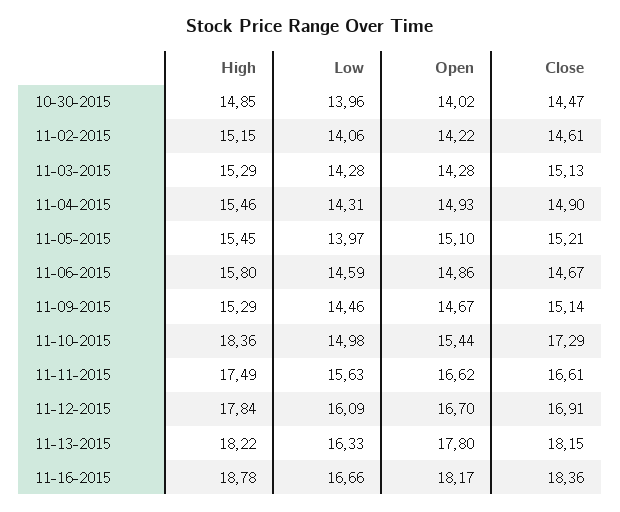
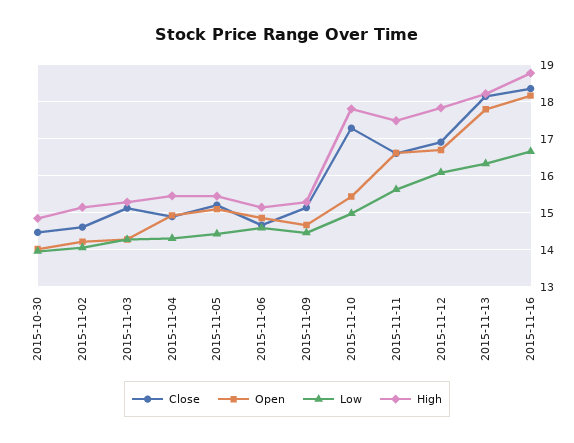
  {
    "High": {
      "10-30-2015": 14.85,
      "11-02-2015": 15.15,
      "11-03-2015": 15.29,
      "11-04-2015": 15.46,
      "11-05-2015": 15.45,
-     "11-06-2015": 15.8,
+     "11-06-2015": 15.2,
      "11-09-2015": 15.29,
-     "11-10-2015": 18.36,
+     "11-10-2015": 17.8,
      "11-11-2015": 17.49,
      "11-12-2015": 17.84,
      "11-13-2015": 18.22,
      "11-16-2015": 18.78
    },
    "Low": {
      "10-30-2015": 13.96,
      "11-02-2015": 14.06,
      "11-03-2015": 14.28,
      "11-04-2015": 14.31,
-     "11-05-2015": 13.97,
+     "11-05-2015": 14.4,
      "11-06-2015": 14.59,
      "11-09-2015": 14.46,
      "11-10-2015": 14.98,
      "11-11-2015": 15.63,
      "11-12-2015": 16.09,
      "11-13-2015": 16.33,
      "11-16-2015": 16.66
    },
    "Open": {
      "10-30-2015": 14.02,
      "11-02-2015": 14.22,
      "11-03-2015": 14.28,
      "11-04-2015": 14.93,
      "11-05-2015": 15.1,
      "11-06-2015": 14.86,
      "11-09-2015": 14.67,
      "11-10-2015": 15.44,
      "11-11-2015": 16.62,
      "11-12-2015": 16.7,
      "11-13-2015": 17.8,
      "11-16-2015": 18.17
    },
    "Close": {
      "10-30-2015": 14.47,
      "11-02-2015": 14.61,
      "11-03-2015": 15.13,
      "11-04-2015": 14.9,
      "11-05-2015": 15.21,
      "11-06-2015": 14.67,
      "11-09-2015": 15.14,
      "11-10-2015": 17.29,
      "11-11-2015": 16.61,
      "11-12-2015": 16.91,
      "11-13-2015": 18.15,
      "11-16-2015": 18.36
    }
  }

